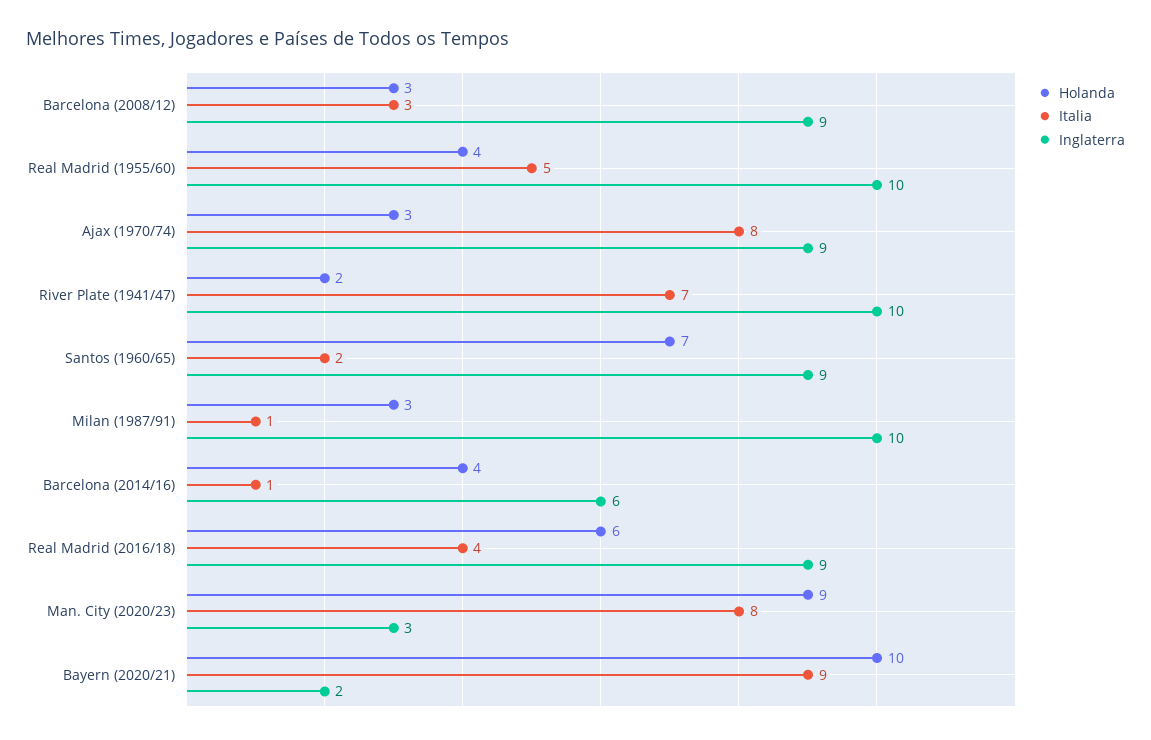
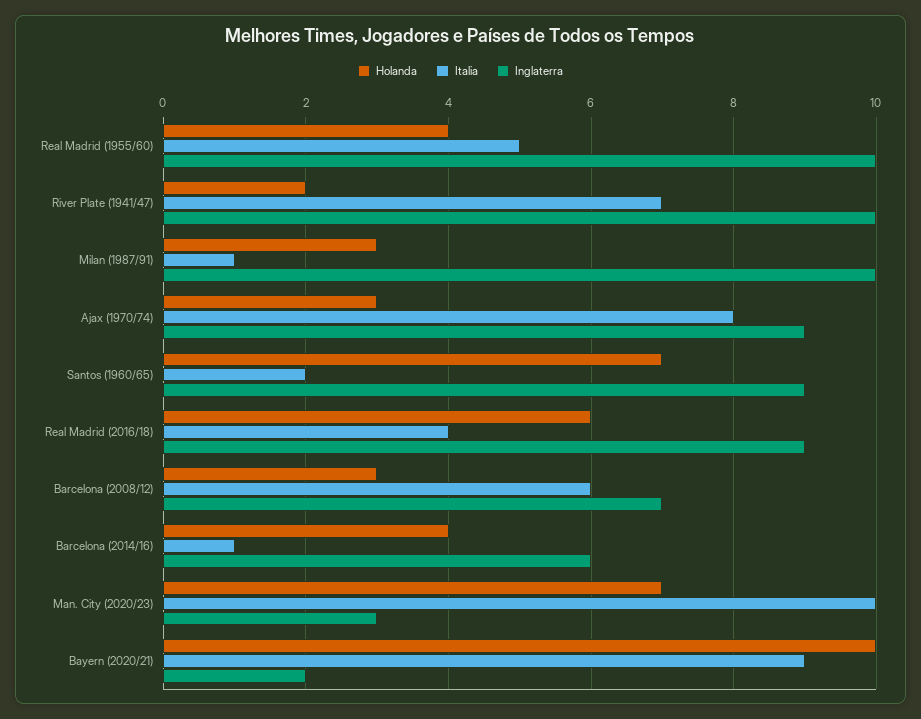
  {
    "Holanda": {
      "Barcelona (2008/12)": 3,
      "Real Madrid (1955/60)": 4,
      "Ajax (1970/74)": 3,
      "River Plate (1941/47)": 2,
      "Santos (1960/65)": 7,
      "Milan (1987/91)": 3,
      "Barcelona (2014/16)": 4,
      "Real Madrid (2016/18)": 6,
-     "Man. City (2020/23)": 9,
+     "Man. City (2020/23)": 7,
      "Bayern (2020/21)": 10
    },
    "Italia": {
-     "Barcelona (2008/12)": 3,
+     "Barcelona (2008/12)": 6,
      "Real Madrid (1955/60)": 5,
      "Ajax (1970/74)": 8,
      "River Plate (1941/47)": 7,
      "Santos (1960/65)": 2,
      "Milan (1987/91)": 1,
      "Barcelona (2014/16)": 1,
      "Real Madrid (2016/18)": 4,
-     "Man. City (2020/23)": 8,
+     "Man. City (2020/23)": 10,
      "Bayern (2020/21)": 9
    },
    "Inglaterra": {
-     "Barcelona (2008/12)": 9,
+     "Barcelona (2008/12)": 7,
      "Real Madrid (1955/60)": 10,
      "Ajax (1970/74)": 9,
      "River Plate (1941/47)": 10,
      "Santos (1960/65)": 9,
      "Milan (1987/91)": 10,
      "Barcelona (2014/16)": 6,
      "Real Madrid (2016/18)": 9,
      "Man. City (2020/23)": 3,
      "Bayern (2020/21)": 2
    }
  }

